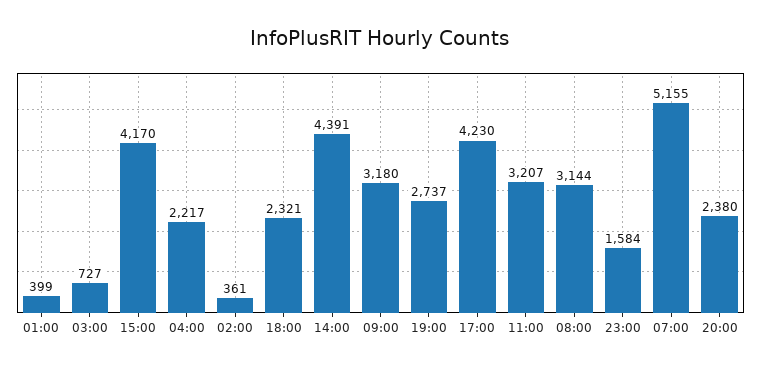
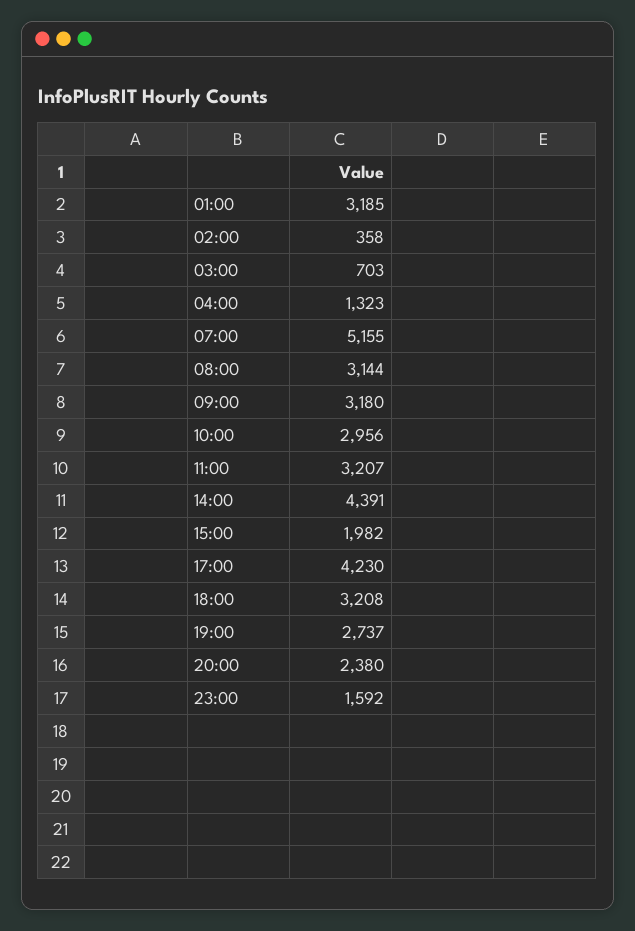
  {
-   "01:00": 399,
+   "01:00": 3185,
-   "03:00": 727,
+   "03:00": 703,
-   "15:00": 4170,
+   "15:00": 1982,
-   "04:00": 2217,
+   "04:00": 1323,
-   "02:00": 361,
+   "02:00": 358,
-   "18:00": 2321,
+   "18:00": 3208,
    "14:00": 4391,
    "09:00": 3180,
    "19:00": 2737,
    "17:00": 4230,
    "11:00": 3207,
    "08:00": 3144,
-   "23:00": 1584,
+   "23:00": 1592,
    "07:00": 5155,
-   "20:00": 2380
+   "20:00": 2380,
+   "10:00": 2956
  }

